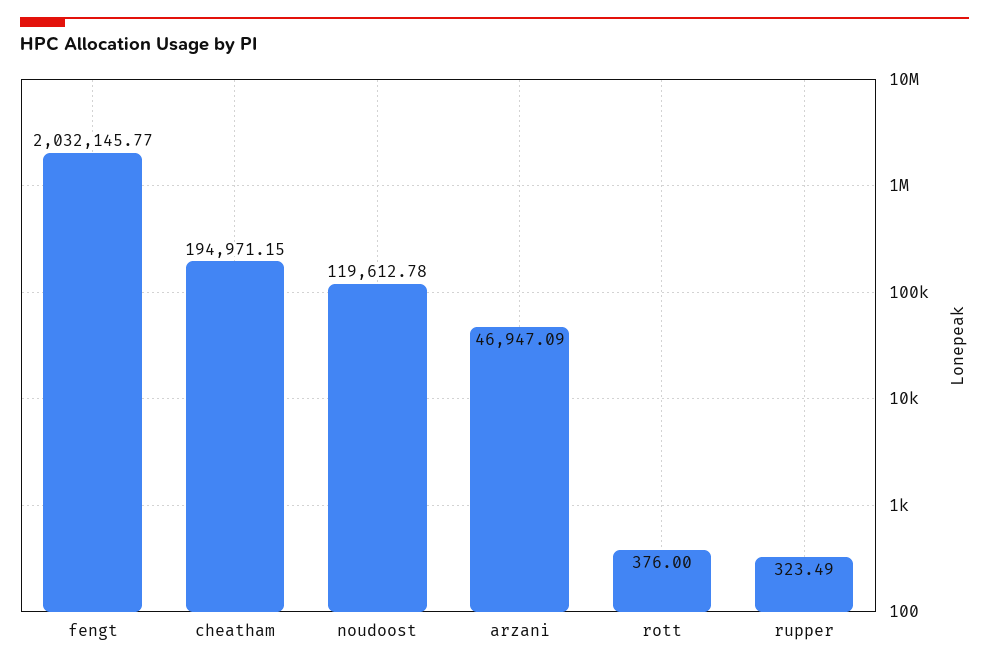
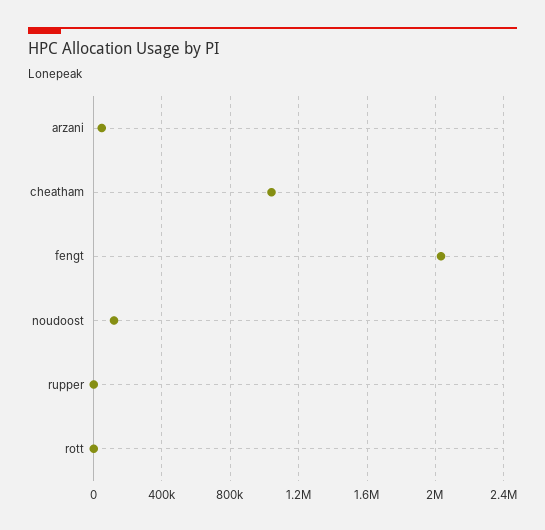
  {
    "fengt": 2032145.77,
-   "cheatham": 194971.15,
+   "cheatham": 1050000,
    "noudoost": 119612.78,
    "arzani": 46947.09,
    "rott": 376,
    "rupper": 323.49
  }

